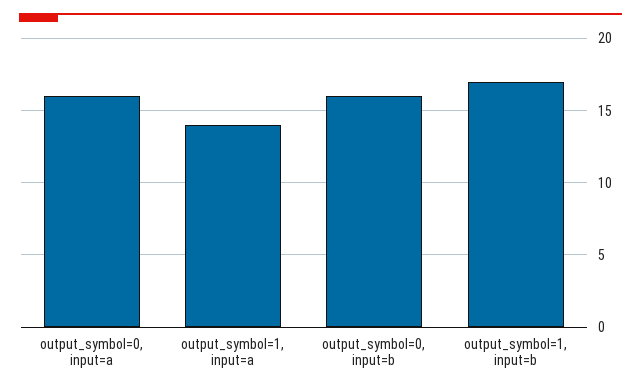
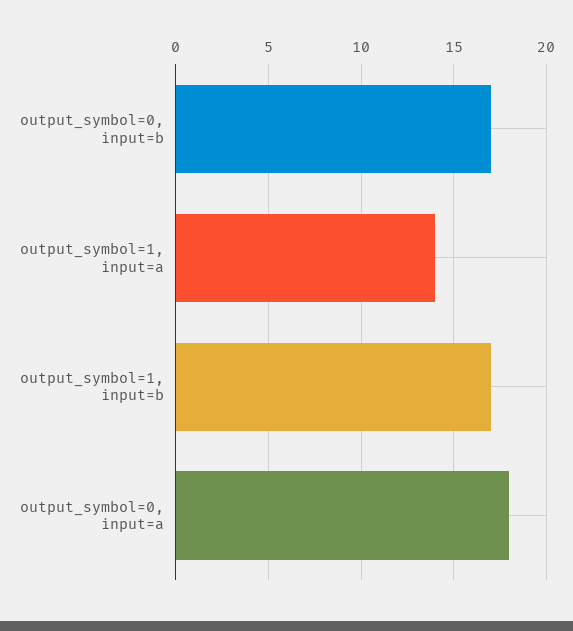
  {
-   "output_symbol=0, input=a": 16,
+   "output_symbol=0, input=a": 18,
    "output_symbol=1, input=a": 14,
-   "output_symbol=0, input=b": 16,
+   "output_symbol=0, input=b": 17,
    "output_symbol=1, input=b": 17
  }

